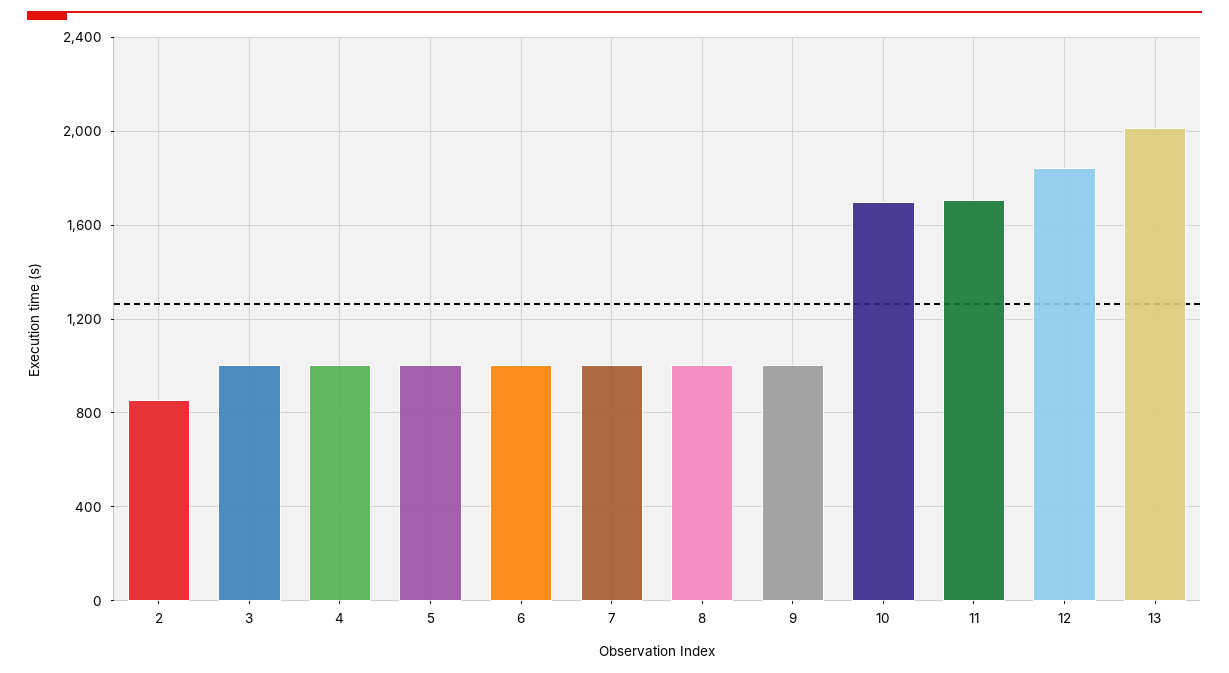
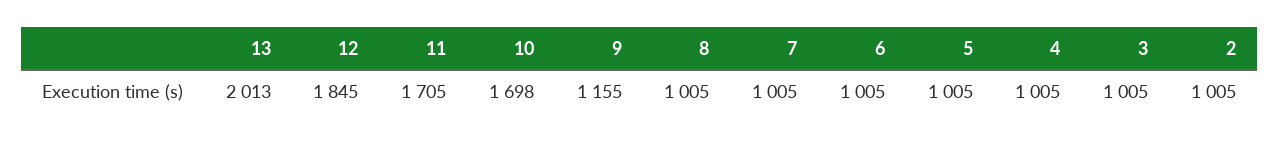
  {
-   "2": 850,
+   "2": 1005,
    "3": 1005,
    "4": 1005,
    "5": 1005,
    "6": 1005,
    "7": 1005,
    "8": 1005,
-   "9": 1000,
+   "9": 1155,
    "10": 1698,
    "11": 1705,
    "12": 1845,
    "13": 2013
  }

